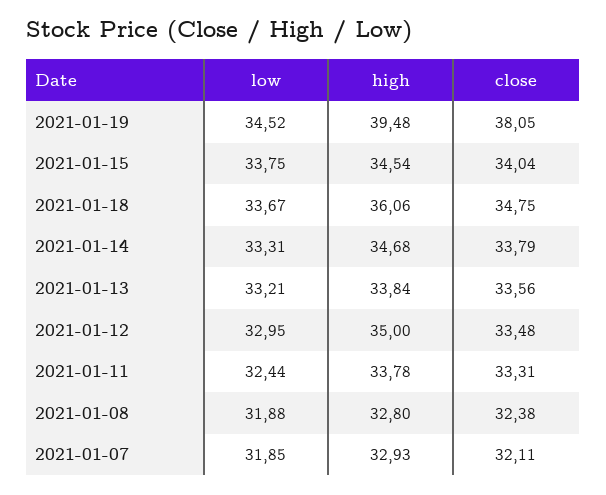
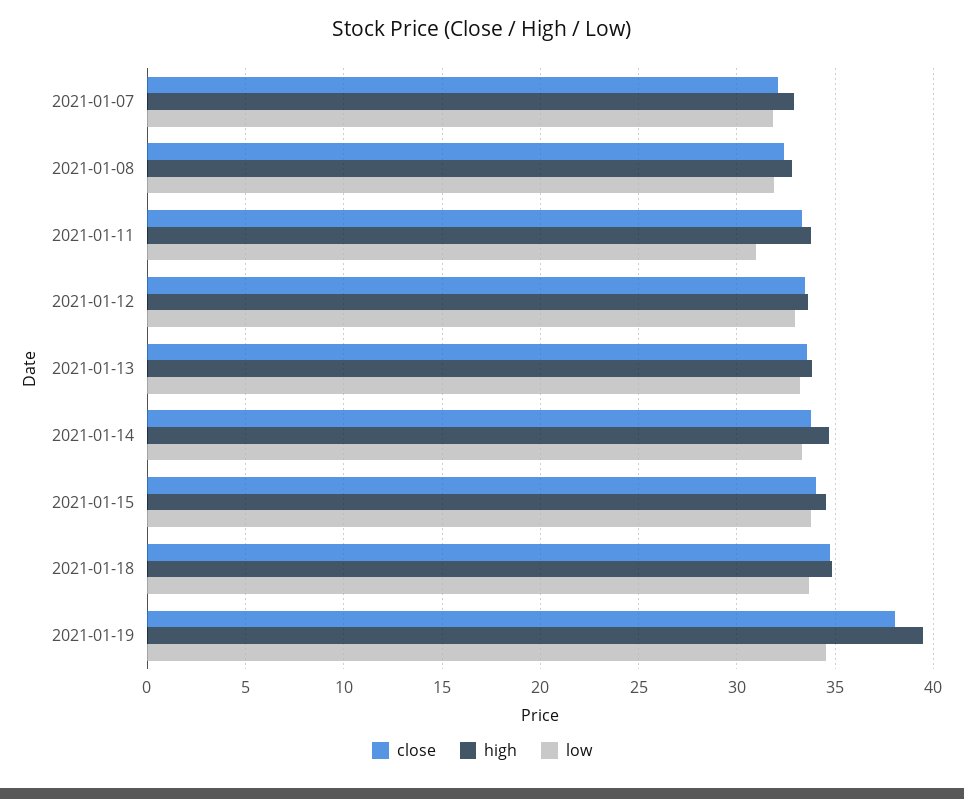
  {
    "low": {
      "2021-01-19": 34.52,
      "2021-01-15": 33.75,
      "2021-01-18": 33.67,
      "2021-01-14": 33.31,
      "2021-01-13": 33.21,
      "2021-01-12": 32.95,
-     "2021-01-11": 32.44,
+     "2021-01-11": 31,
      "2021-01-08": 31.88,
      "2021-01-07": 31.85
    },
    "high": {
      "2021-01-19": 39.48,
      "2021-01-15": 34.54,
-     "2021-01-18": 36.06,
+     "2021-01-18": 35,
      "2021-01-14": 34.68,
      "2021-01-13": 33.84,
-     "2021-01-12": 35,
+     "2021-01-12": 33.5,
      "2021-01-11": 33.78,
      "2021-01-08": 32.8,
      "2021-01-07": 32.93
    },
    "close": {
      "2021-01-19": 38.05,
      "2021-01-15": 34.04,
      "2021-01-18": 34.75,
      "2021-01-14": 33.79,
      "2021-01-13": 33.56,
      "2021-01-12": 33.48,
      "2021-01-11": 33.31,
      "2021-01-08": 32.38,
      "2021-01-07": 32.11
    }
  }

